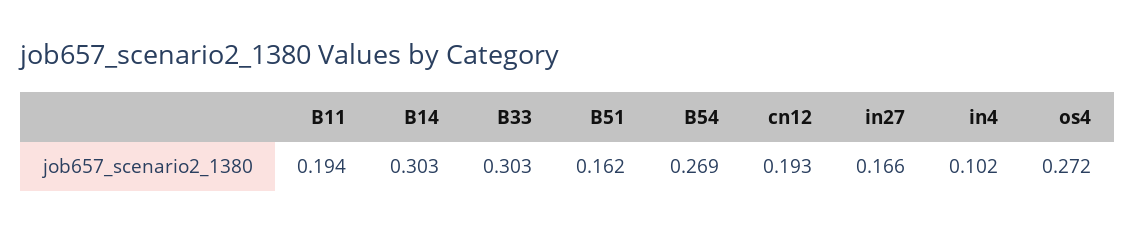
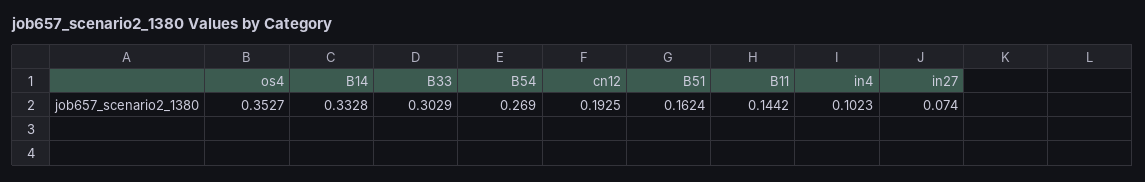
  {
-   "B11": 0.194,
+   "B11": 0.1442,
-   "B14": 0.303,
+   "B14": 0.3328,
    "B33": 0.3029,
    "B51": 0.1624,
    "B54": 0.269,
    "cn12": 0.1925,
-   "in27": 0.166,
+   "in27": 0.074,
    "in4": 0.1023,
-   "os4": 0.272
+   "os4": 0.3527
  }

